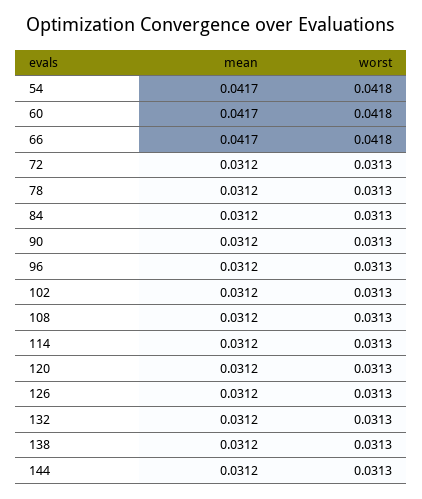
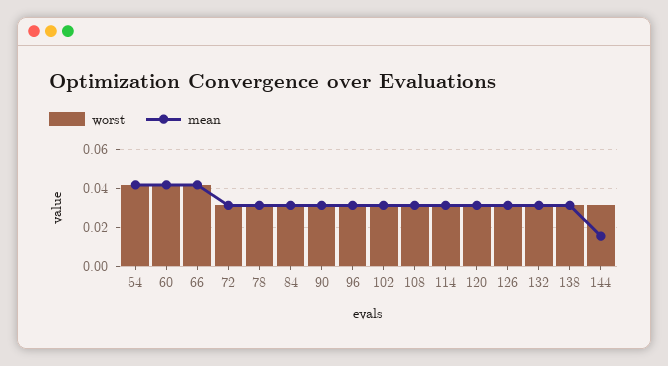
  {
    "mean": {
      "54": 0.0417,
      "60": 0.0417,
      "66": 0.0417,
      "72": 0.0312,
      "78": 0.0312,
      "84": 0.0312,
      "90": 0.0312,
      "96": 0.0312,
      "102": 0.0312,
      "108": 0.0312,
      "114": 0.0312,
      "120": 0.0312,
      "126": 0.0312,
      "132": 0.0312,
      "138": 0.0312,
-     "144": 0.0312
+     "144": 0.015
    },
    "worst": {
      "54": 0.0418,
      "60": 0.0418,
      "66": 0.0418,
      "72": 0.0313,
      "78": 0.0313,
      "84": 0.0313,
      "90": 0.0313,
      "96": 0.0313,
      "102": 0.0313,
      "108": 0.0313,
      "114": 0.0313,
      "120": 0.0313,
      "126": 0.0313,
      "132": 0.0313,
      "138": 0.0313,
      "144": 0.0313
    }
  }

